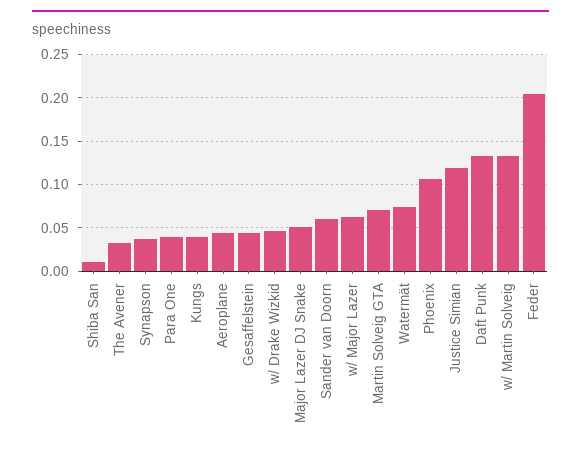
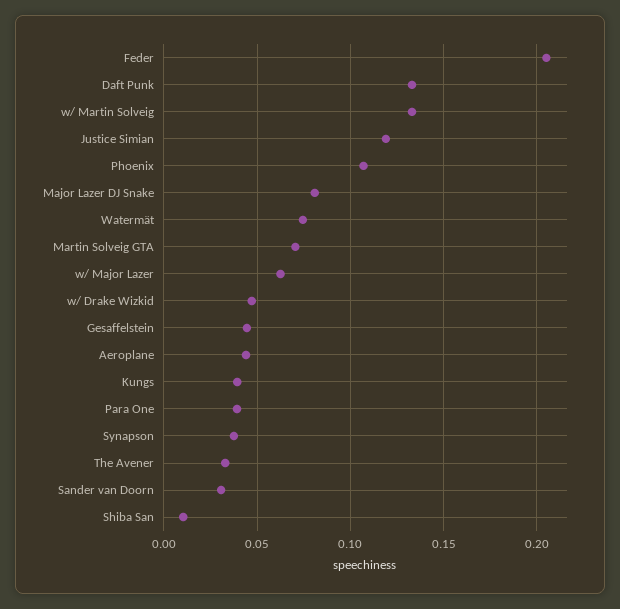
  {
    "Shiba San": 0.01,
    "The Avener": 0.035,
    "Synapson": 0.04,
    "Para One": 0.04,
    "Kungs": 0.04,
    "Aeroplane": 0.045,
    "Gesaffelstein": 0.045,
    "w/ Drake Wizkid": 0.045,
-   "Major Lazer DJ Snake": 0.05,
+   "Major Lazer DJ Snake": 0.08,
-   "Sander van Doorn": 0.06,
+   "Sander van Doorn": 0.03,
    "w/ Major Lazer": 0.065,
    "Martin Solveig GTA": 0.07,
    "Watermät": 0.075,
    "Phoenix": 0.105,
    "Justice Simian": 0.12,
    "Daft Punk": 0.135,
    "w/ Martin Solveig": 0.135,
    "Feder": 0.205
  }

